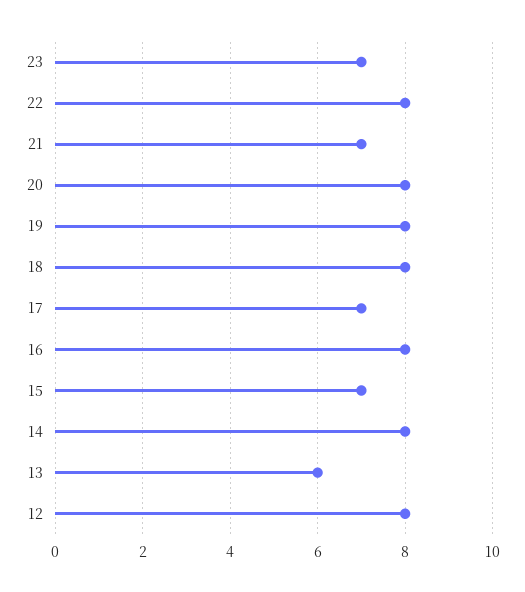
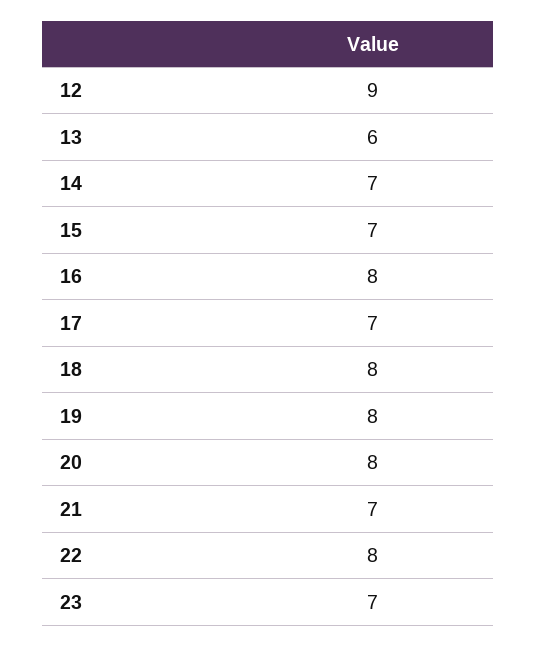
  {
    "23": 7,
    "22": 8,
    "21": 7,
    "20": 8,
    "19": 8,
    "18": 8,
    "17": 7,
    "16": 8,
    "15": 7,
-   "14": 8,
+   "14": 7,
    "13": 6,
-   "12": 8
+   "12": 9
  }

